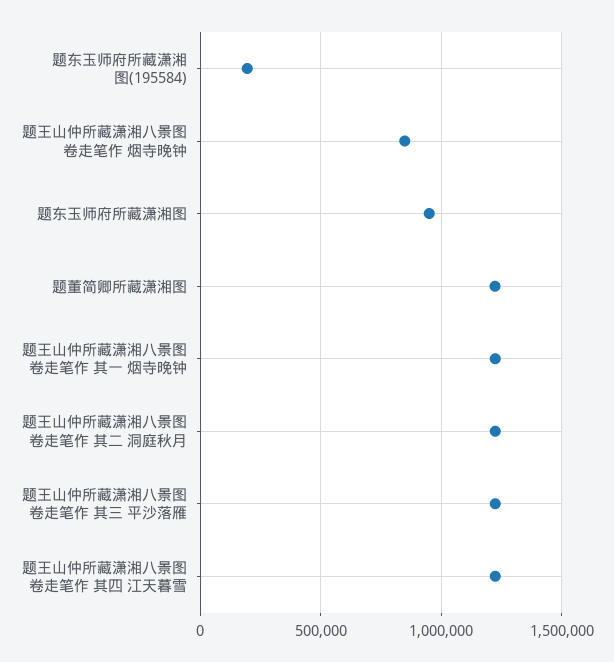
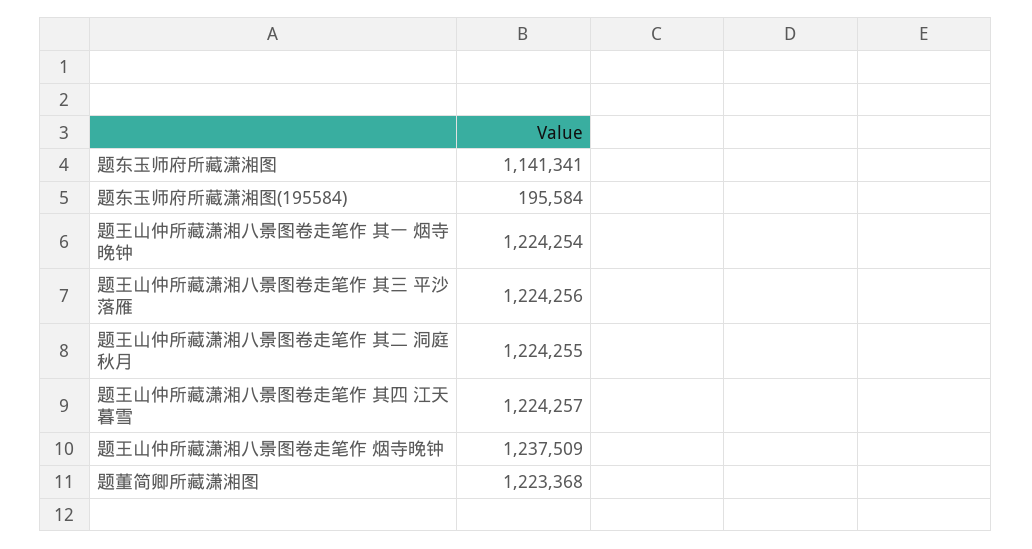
  {
    "题东玉师府所藏潇湘图(195584)": 195584,
-   "题王山仲所藏潇湘八景图卷走笔作 烟寺晚钟": 850000,
+   "题王山仲所藏潇湘八景图卷走笔作 烟寺晚钟": 1237509,
-   "题东玉师府所藏潇湘图": 950000,
+   "题东玉师府所藏潇湘图": 1141341,
    "题董简卿所藏潇湘图": 1223368,
    "题王山仲所藏潇湘八景图卷走笔作 其一 烟寺晚钟": 1224254,
    "题王山仲所藏潇湘八景图卷走笔作 其二 洞庭秋月": 1224255,
    "题王山仲所藏潇湘八景图卷走笔作 其三 平沙落雁": 1224256,
    "题王山仲所藏潇湘八景图卷走笔作 其四 江天暮雪": 1224257
  }

